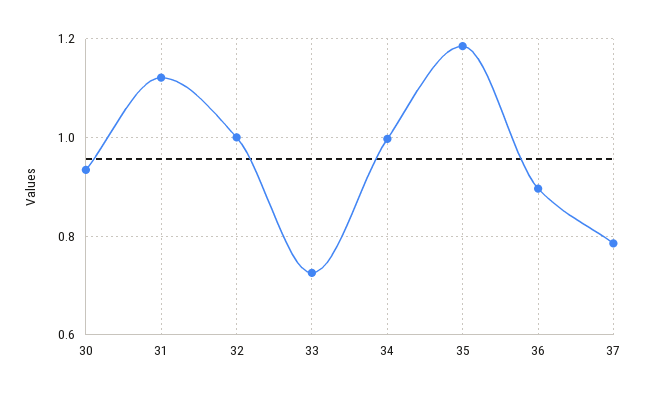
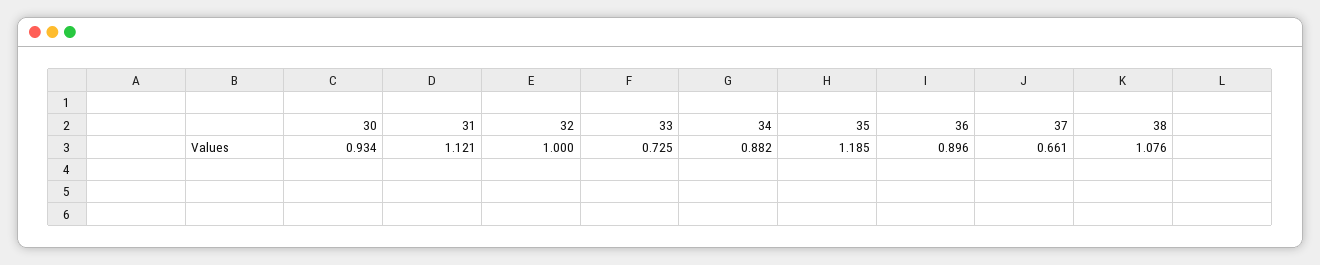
  {
    "30": 0.934,
    "31": 1.121,
    "32": 1,
    "33": 0.725,
-   "34": 1,
+   "34": 0.882,
    "35": 1.185,
    "36": 0.896,
-   "37": 0.78
+   "37": 0.661,
+   "38": 1.076
  }

